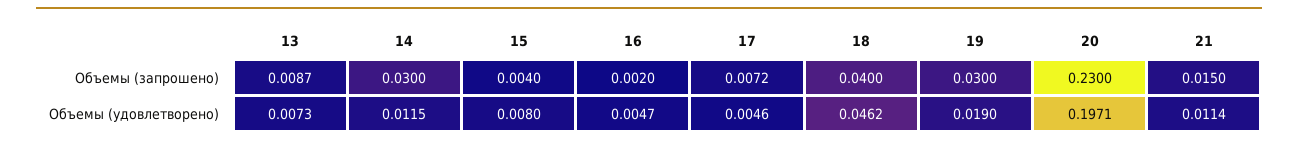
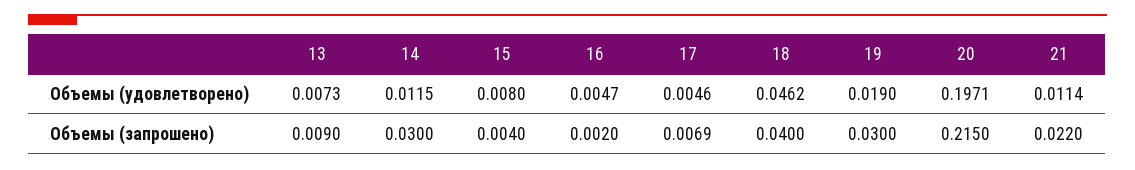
  {
    "13": {
-     "Объемы (запрошено)": 0.0087,
+     "Объемы (запрошено)": 0.009,
      "Объемы (удовлетворено)": 0.0073
    },
    "14": {
      "Объемы (запрошено)": 0.03,
      "Объемы (удовлетворено)": 0.0115
    },
    "15": {
      "Объемы (запрошено)": 0.004,
      "Объемы (удовлетворено)": 0.008
    },
    "16": {
      "Объемы (запрошено)": 0.002,
      "Объемы (удовлетворено)": 0.0047
    },
    "17": {
-     "Объемы (запрошено)": 0.0072,
+     "Объемы (запрошено)": 0.0069,
      "Объемы (удовлетворено)": 0.0046
    },
    "18": {
      "Объемы (запрошено)": 0.04,
      "Объемы (удовлетворено)": 0.0462
    },
    "19": {
      "Объемы (запрошено)": 0.03,
      "Объемы (удовлетворено)": 0.019
    },
    "20": {
-     "Объемы (запрошено)": 0.23,
+     "Объемы (запрошено)": 0.215,
      "Объемы (удовлетворено)": 0.1971
    },
    "21": {
-     "Объемы (запрошено)": 0.015,
+     "Объемы (запрошено)": 0.022,
      "Объемы (удовлетворено)": 0.0114
    }
  }

